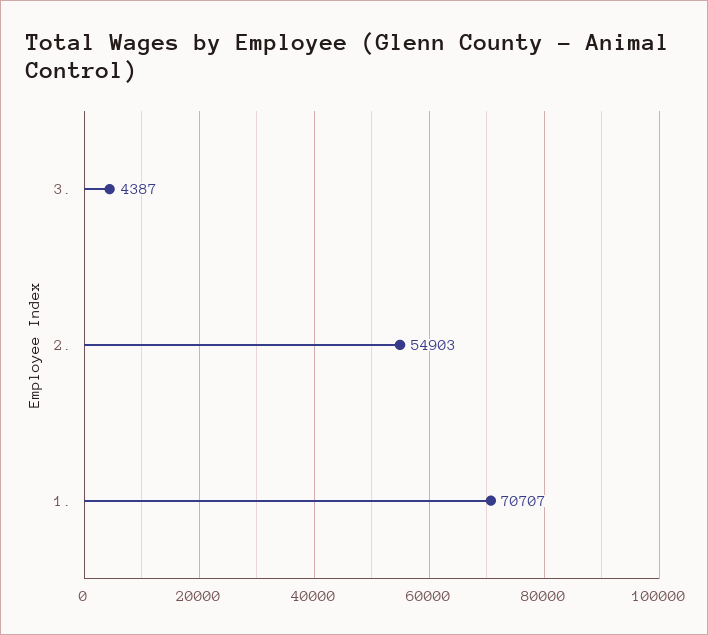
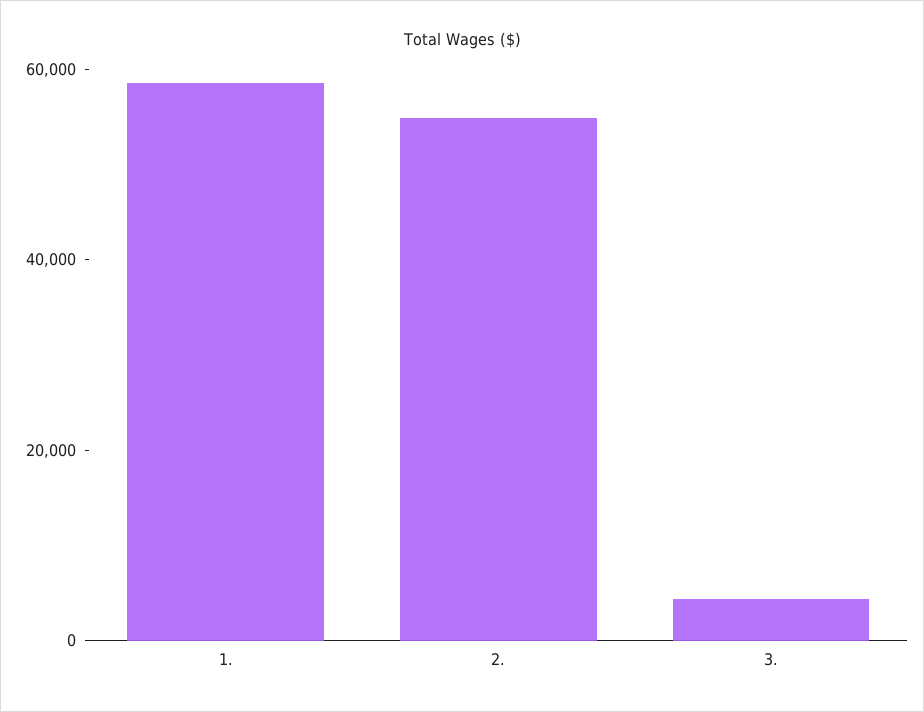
  {
    "3.": 4387,
    "2.": 54903,
-   "1.": 70707
+   "1.": 60000
  }

